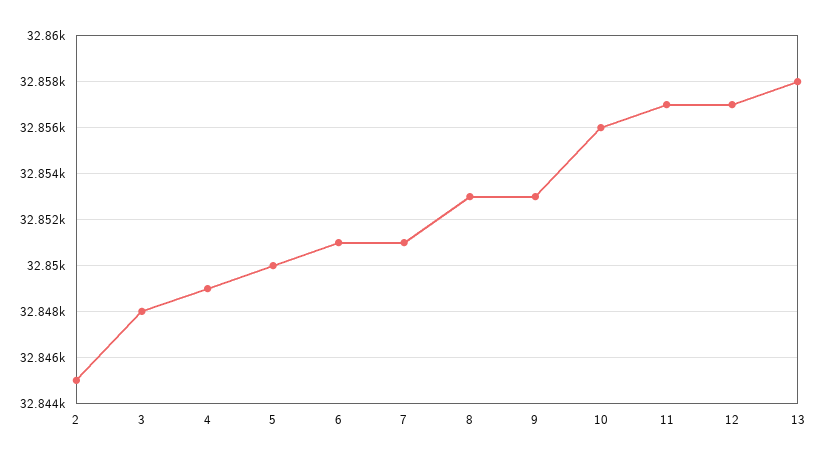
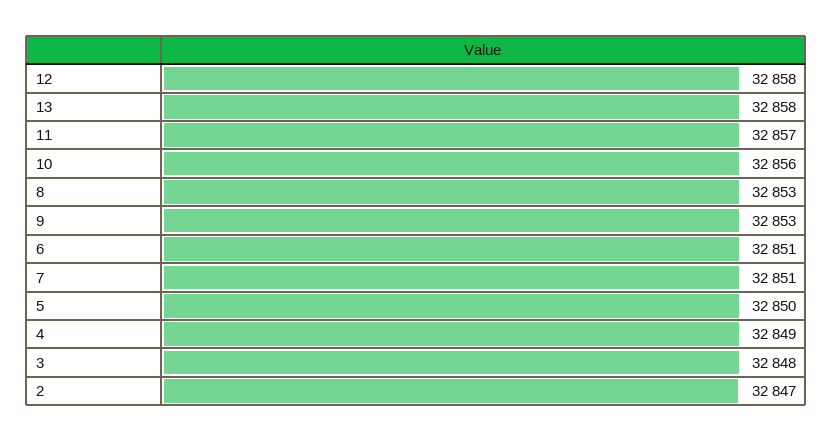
  {
-   "2": 32845,
+   "2": 32847,
    "3": 32848,
    "4": 32849,
    "5": 32850,
    "6": 32851,
    "7": 32851,
    "8": 32853,
    "9": 32853,
    "10": 32856,
    "11": 32857,
-   "12": 32857,
+   "12": 32858,
    "13": 32858
  }

